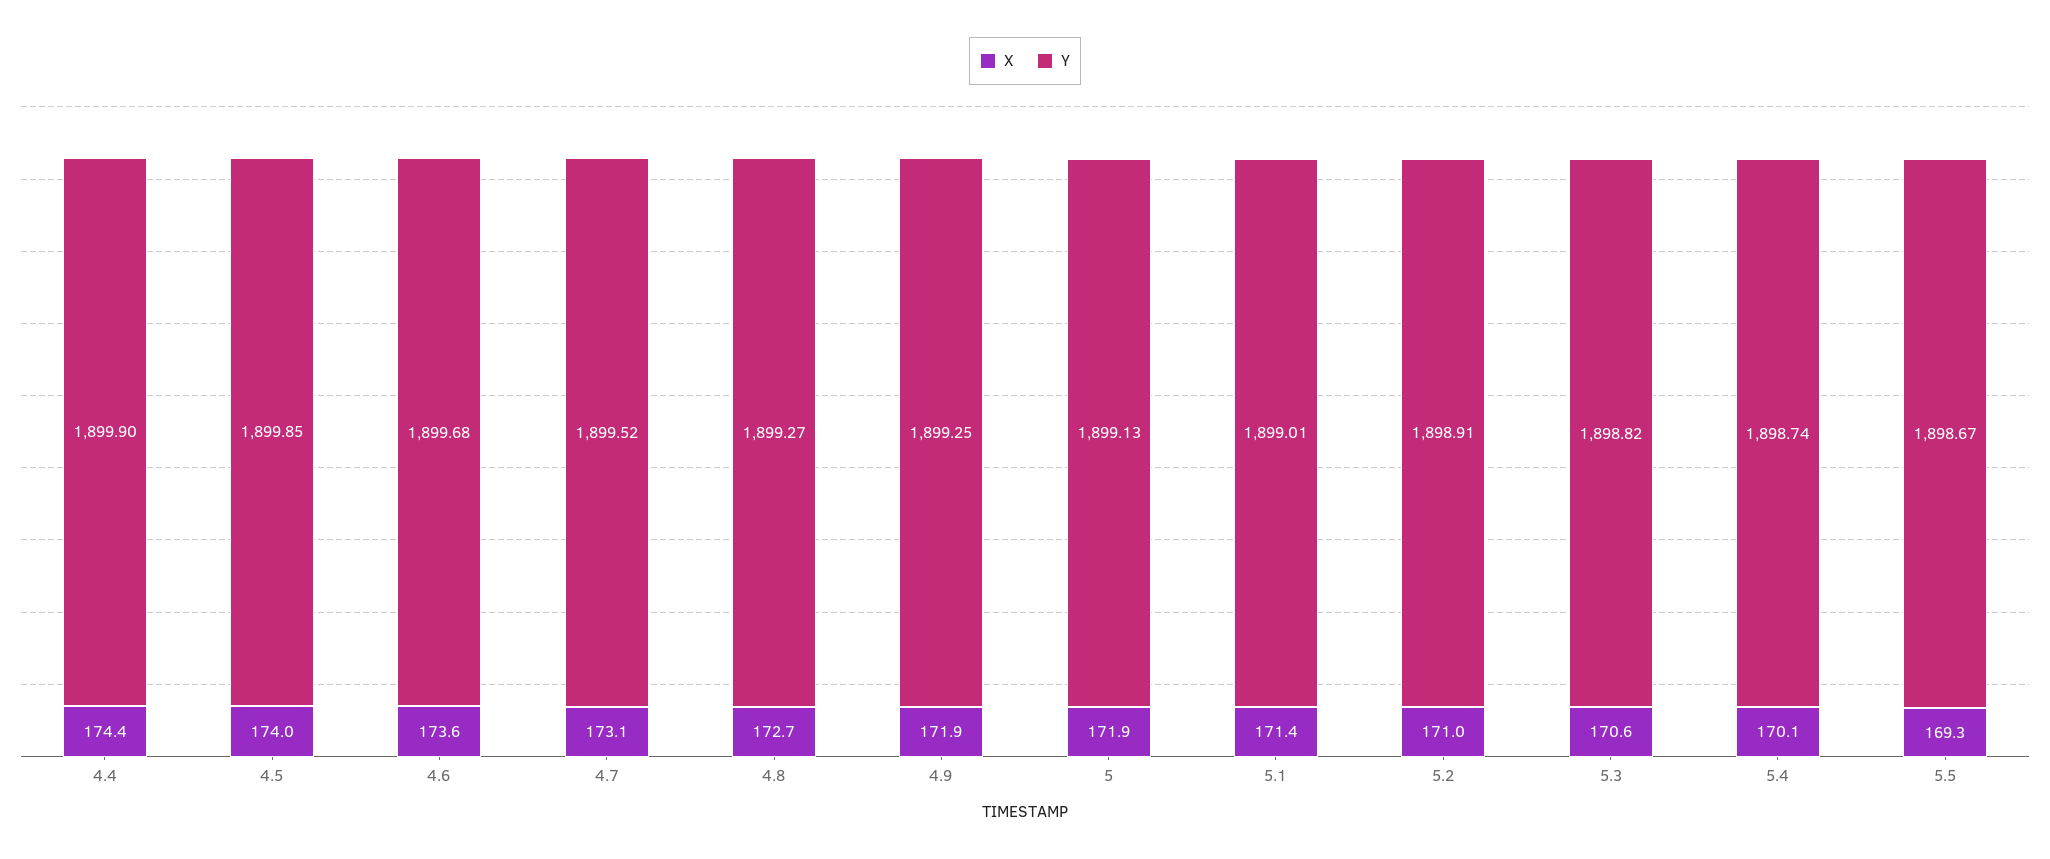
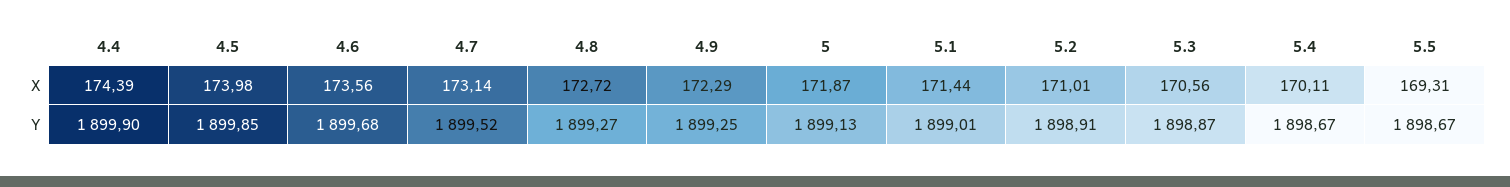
  {
    "X": {
      "4.4": 174.39,
      "4.5": 173.98,
      "4.6": 173.56,
      "4.7": 173.14,
      "4.8": 172.72,
-     "4.9": 171.9,
+     "4.9": 172.29,
      "5": 171.87,
      "5.1": 171.44,
      "5.2": 171.01,
      "5.3": 170.56,
      "5.4": 170.11,
      "5.5": 169.31
    },
    "Y": {
      "4.4": 1899.9,
      "4.5": 1899.85,
      "4.6": 1899.68,
      "4.7": 1899.52,
      "4.8": 1899.27,
      "4.9": 1899.25,
      "5": 1899.13,
      "5.1": 1899.01,
      "5.2": 1898.91,
-     "5.3": 1898.82,
+     "5.3": 1898.87,
-     "5.4": 1898.74,
+     "5.4": 1898.67,
      "5.5": 1898.67
    }
  }

